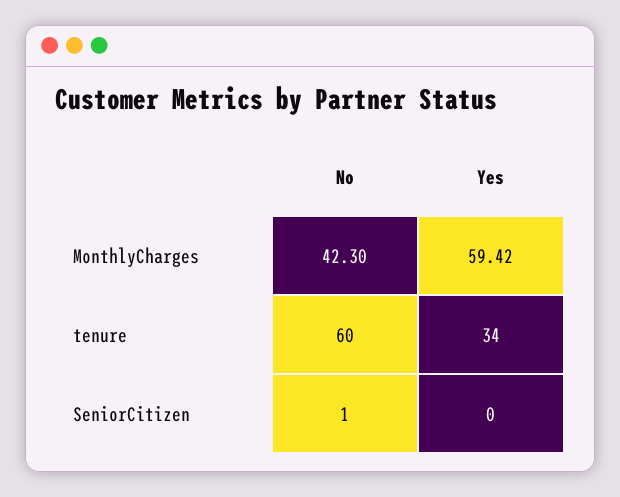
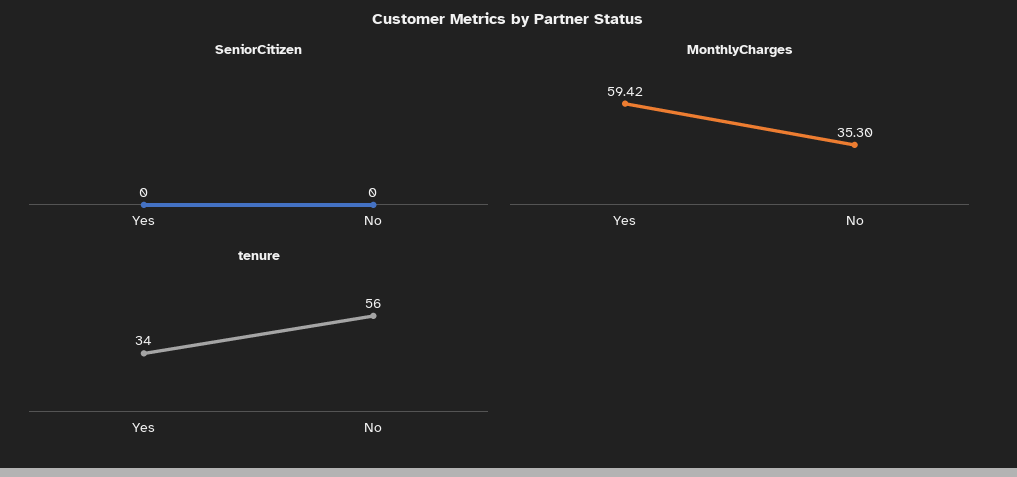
  {
    "MonthlyCharges": {
-     "No": 42.3,
+     "No": 35.3,
      "Yes": 59.42
    },
    "tenure": {
-     "No": 60,
+     "No": 56,
      "Yes": 34
    },
    "SeniorCitizen": {
-     "No": 1,
+     "No": 0,
      "Yes": 0
    }
  }

